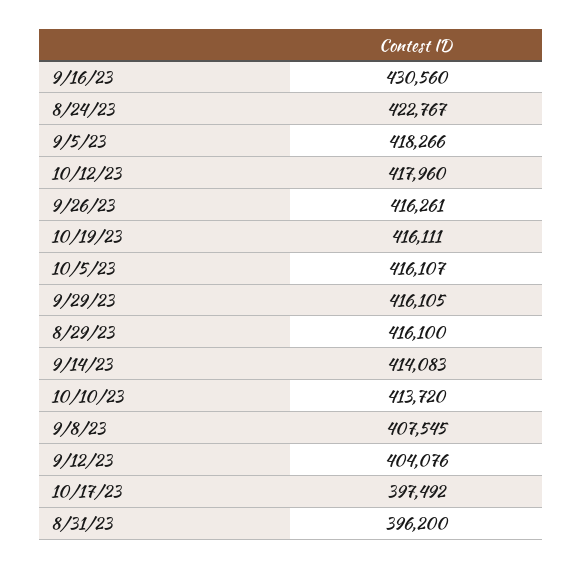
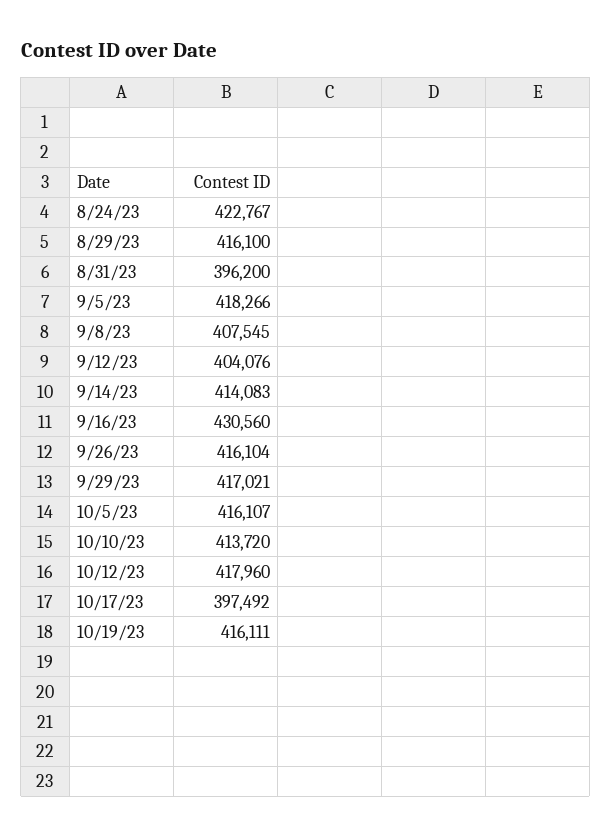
  {
    "9/16/23": 430560,
    "8/24/23": 422767,
    "9/5/23": 418266,
    "10/12/23": 417960,
-   "9/26/23": 416261,
+   "9/26/23": 416104,
    "10/19/23": 416111,
    "10/5/23": 416107,
-   "9/29/23": 416105,
+   "9/29/23": 417021,
    "8/29/23": 416100,
    "9/14/23": 414083,
    "10/10/23": 413720,
    "9/8/23": 407545,
    "9/12/23": 404076,
    "10/17/23": 397492,
    "8/31/23": 396200
  }

